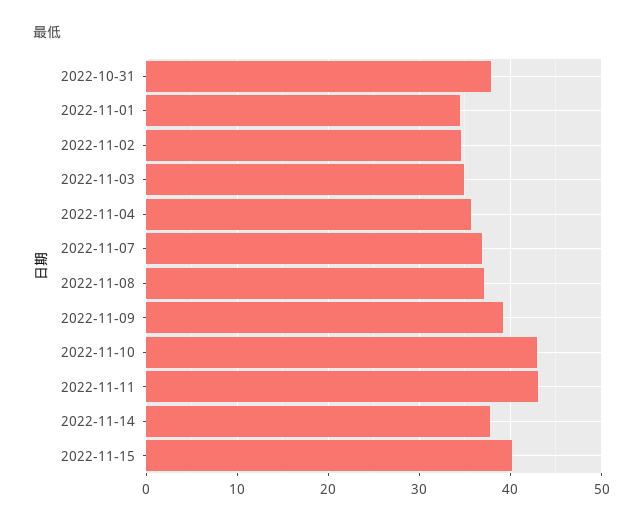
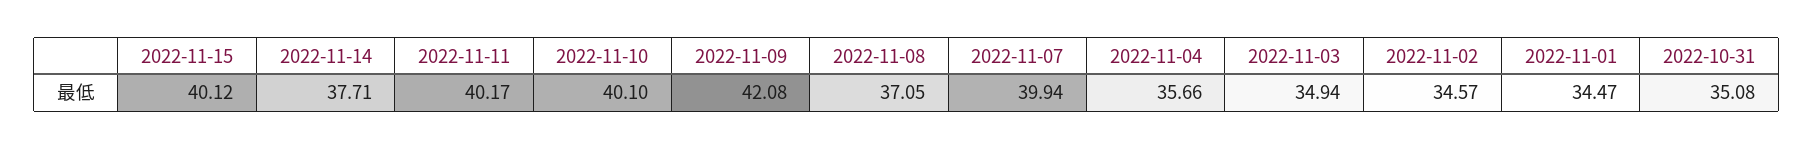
  {
-   "2022-10-31": 38,
+   "2022-10-31": 35.08,
    "2022-11-01": 34.47,
    "2022-11-02": 34.57,
    "2022-11-03": 34.94,
    "2022-11-04": 35.66,
-   "2022-11-07": 37,
+   "2022-11-07": 39.94,
    "2022-11-08": 37.05,
-   "2022-11-09": 39,
+   "2022-11-09": 42.08,
-   "2022-11-10": 43,
+   "2022-11-10": 40.1,
-   "2022-11-11": 43,
+   "2022-11-11": 40.17,
    "2022-11-14": 37.71,
    "2022-11-15": 40.12
  }

